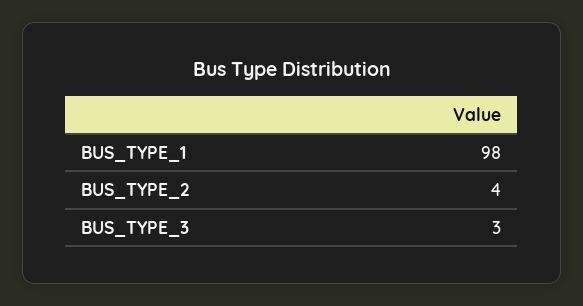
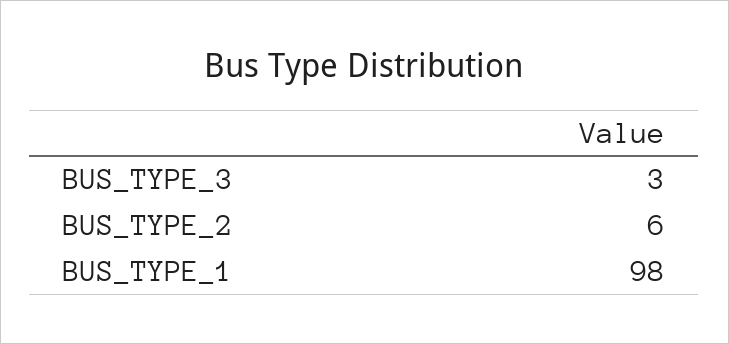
  {
    "BUS_TYPE_1": 98,
-   "BUS_TYPE_2": 4,
+   "BUS_TYPE_2": 6,
    "BUS_TYPE_3": 3
  }

